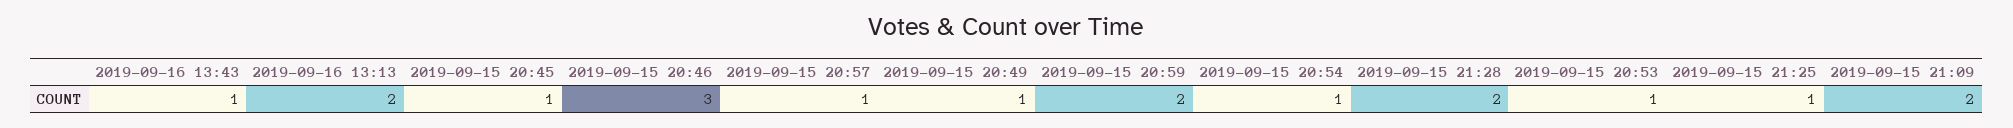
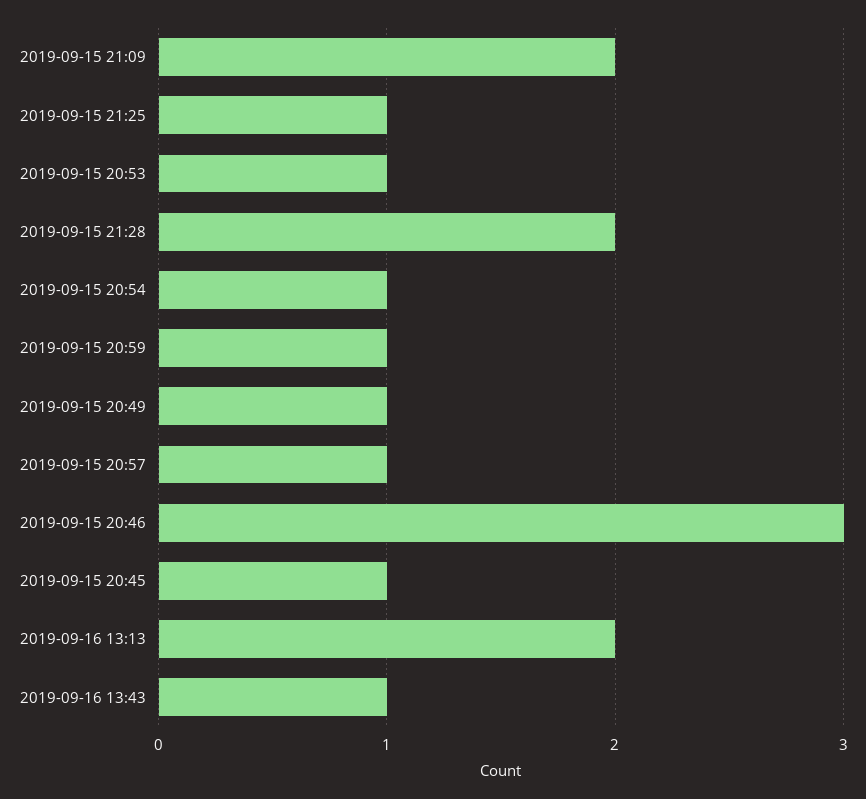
  {
    "2019-09-16 13:43": 1,
    "2019-09-16 13:13": 2,
    "2019-09-15 20:45": 1,
    "2019-09-15 20:46": 3,
    "2019-09-15 20:57": 1,
    "2019-09-15 20:49": 1,
-   "2019-09-15 20:59": 2,
+   "2019-09-15 20:59": 1,
    "2019-09-15 20:54": 1,
    "2019-09-15 21:28": 2,
    "2019-09-15 20:53": 1,
    "2019-09-15 21:25": 1,
    "2019-09-15 21:09": 2
  }

